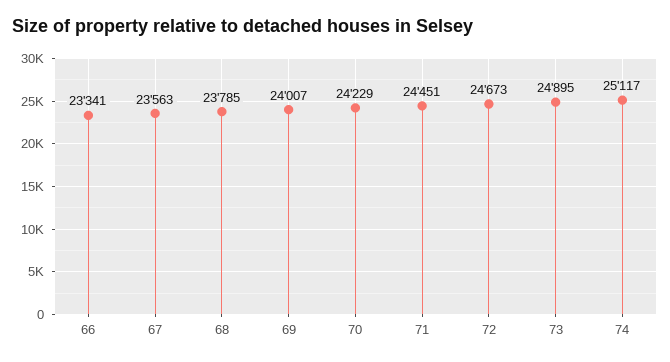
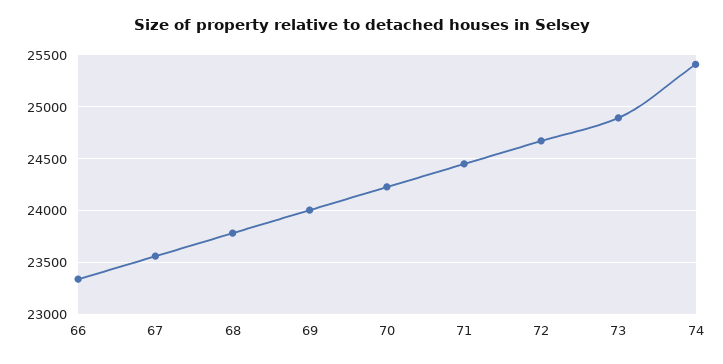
  {
    "66": 23341,
    "67": 23563,
    "68": 23785,
    "69": 24007,
    "70": 24229,
    "71": 24451,
    "72": 24673,
    "73": 24895,
-   "74": 25117
+   "74": 25400
  }

